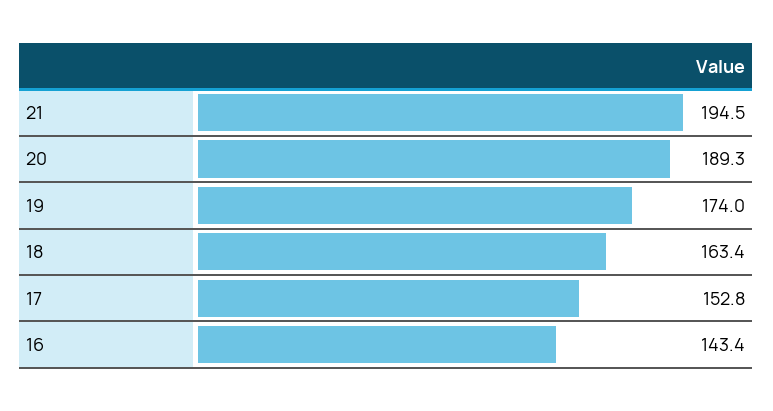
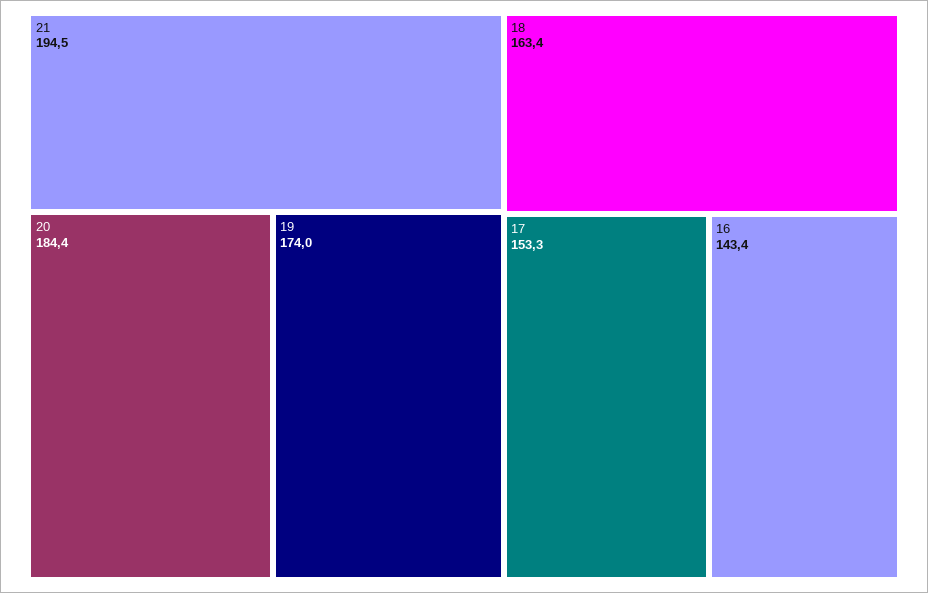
  {
    "21": 194.5,
-   "20": 189.3,
+   "20": 184.4,
    "19": 174,
    "18": 163.4,
-   "17": 152.8,
+   "17": 153.3,
    "16": 143.4
  }

